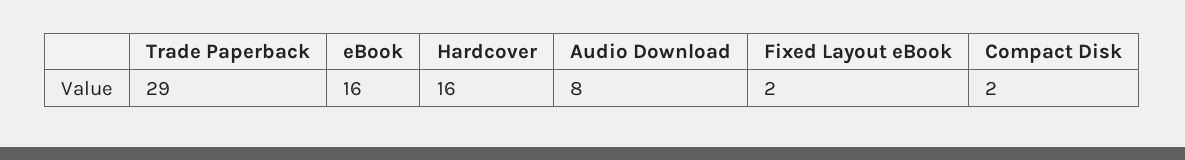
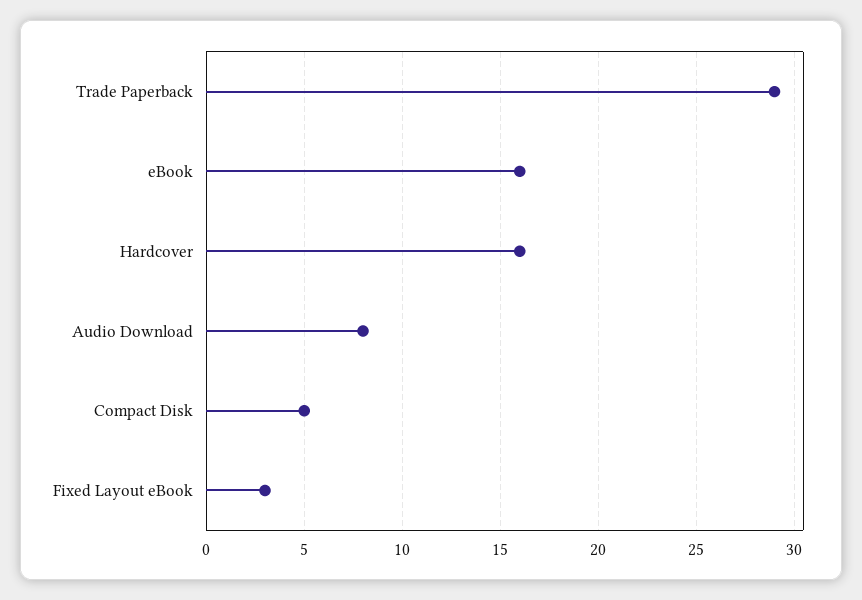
  {
    "Trade Paperback": 29,
    "eBook": 16,
    "Hardcover": 16,
    "Audio Download": 8,
-   "Fixed Layout eBook": 2,
+   "Fixed Layout eBook": 3,
-   "Compact Disk": 2
+   "Compact Disk": 5
  }

